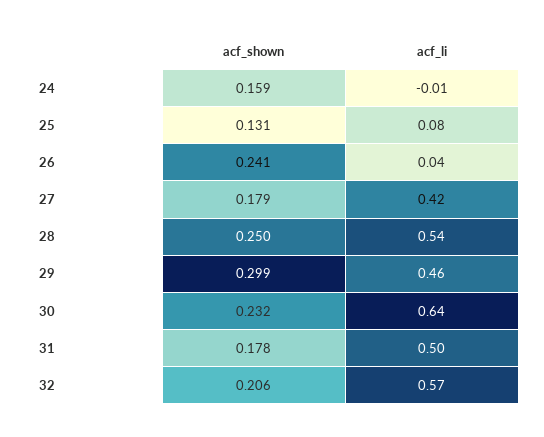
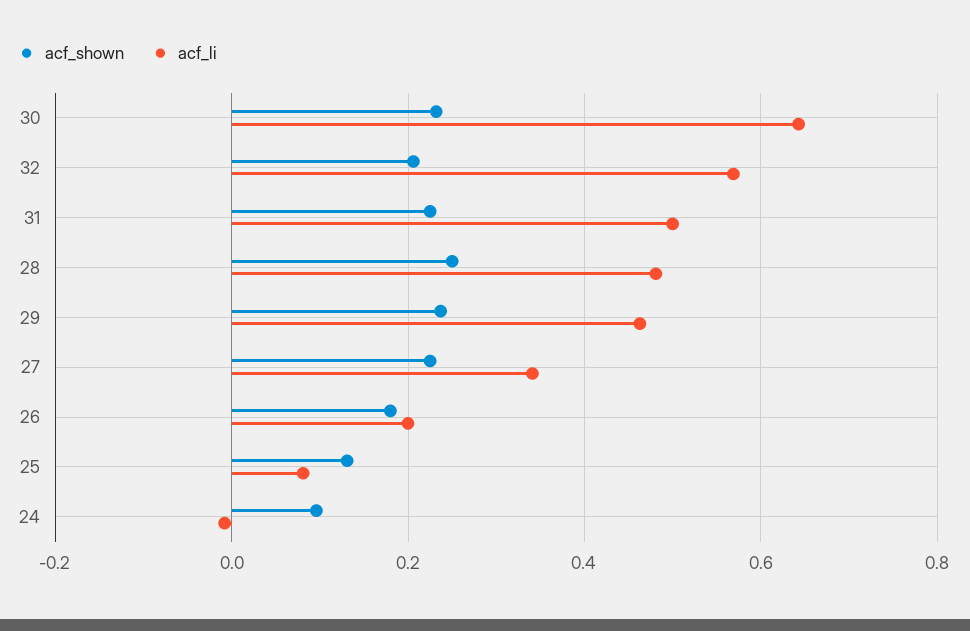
  {
    "acf_shown": {
-     "24": 0.159,
+     "24": 0.1,
      "25": 0.131,
-     "26": 0.241,
+     "26": 0.18,
-     "27": 0.179,
+     "27": 0.22,
      "28": 0.25,
-     "29": 0.299,
+     "29": 0.24,
      "30": 0.232,
-     "31": 0.178,
+     "31": 0.22,
      "32": 0.206
    },
    "acf_li": {
      "24": -0.01,
      "25": 0.08,
-     "26": 0.04,
+     "26": 0.2,
-     "27": 0.42,
+     "27": 0.34,
-     "28": 0.54,
+     "28": 0.48,
      "29": 0.46,
      "30": 0.64,
      "31": 0.5,
      "32": 0.57
    }
  }

